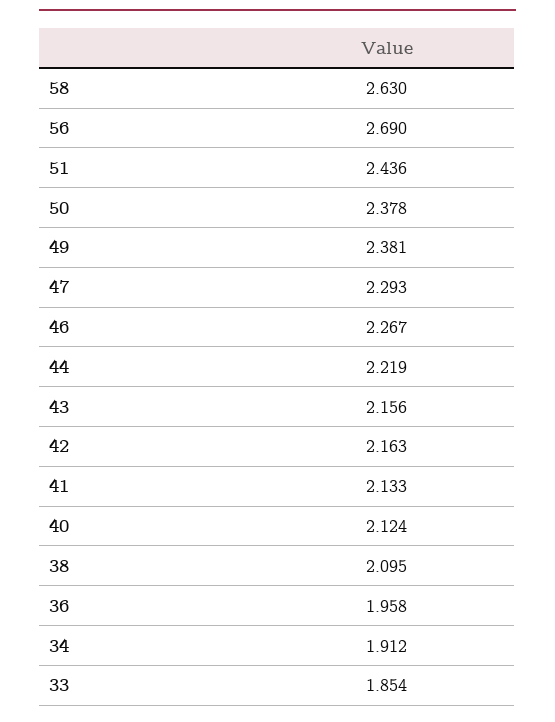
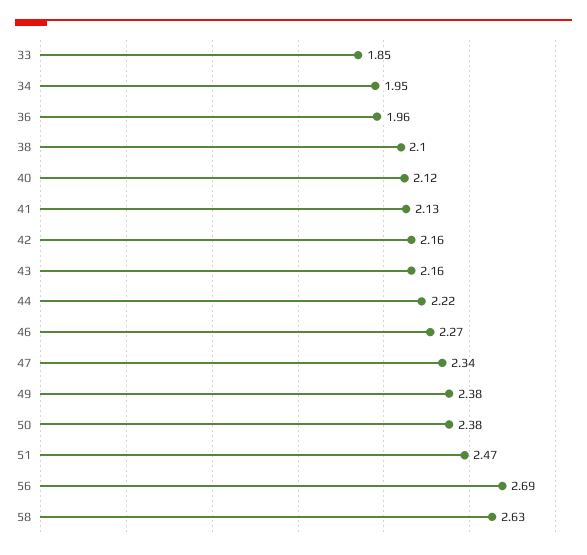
  {
    "58": 2.63,
    "56": 2.69,
-   "51": 2.436,
+   "51": 2.47,
    "50": 2.378,
    "49": 2.381,
-   "47": 2.293,
+   "47": 2.34,
    "46": 2.267,
    "44": 2.219,
    "43": 2.156,
    "42": 2.163,
    "41": 2.133,
    "40": 2.124,
    "38": 2.095,
    "36": 1.958,
-   "34": 1.912,
+   "34": 1.95,
    "33": 1.854
  }

